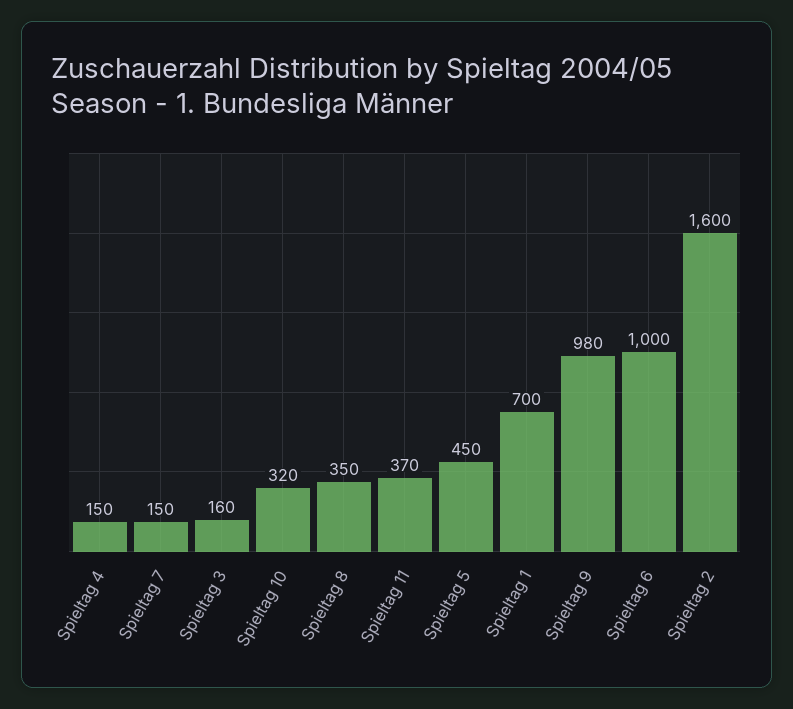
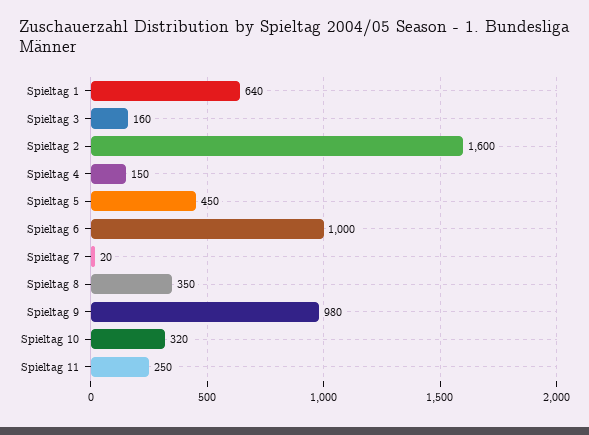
  {
    "Spieltag 4": 150,
-   "Spieltag 7": 150,
+   "Spieltag 7": 20,
    "Spieltag 3": 160,
    "Spieltag 10": 320,
    "Spieltag 8": 350,
-   "Spieltag 11": 370,
+   "Spieltag 11": 250,
    "Spieltag 5": 450,
-   "Spieltag 1": 700,
+   "Spieltag 1": 640,
    "Spieltag 9": 980,
    "Spieltag 6": 1000,
    "Spieltag 2": 1600
  }

